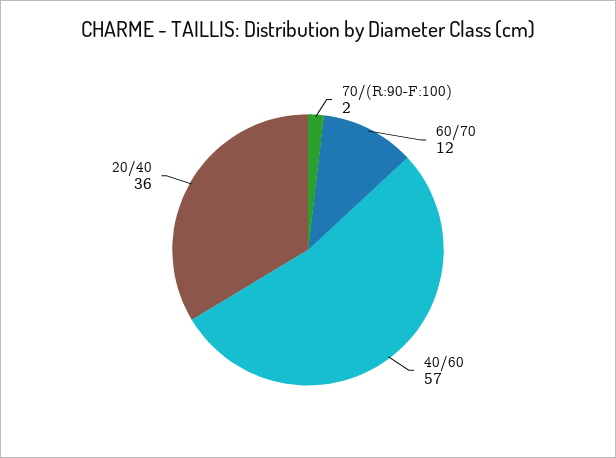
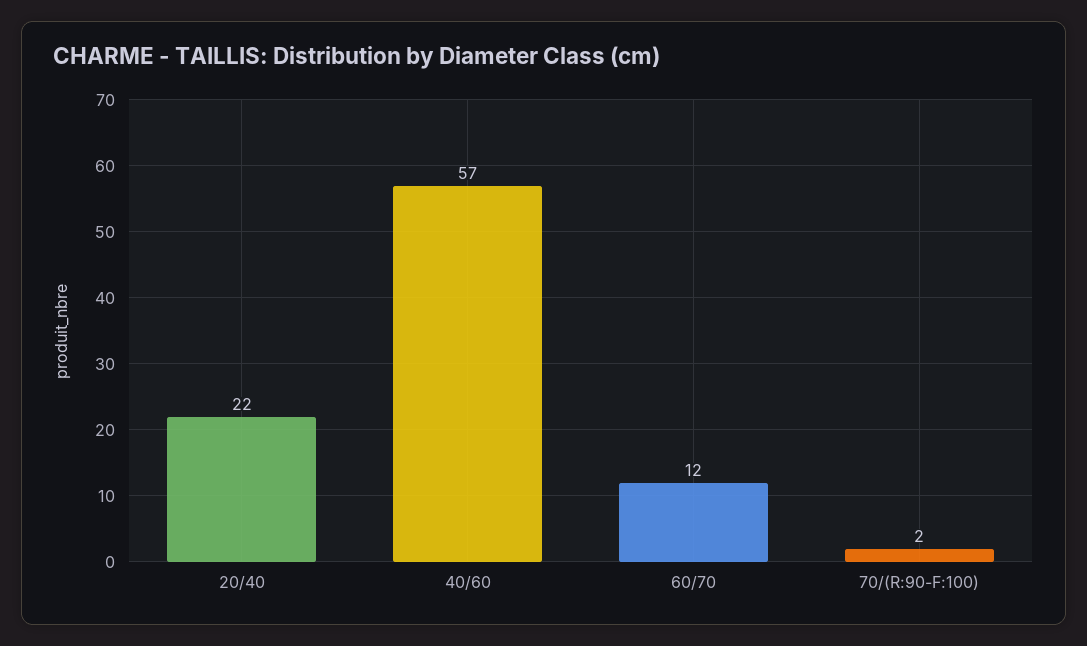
  {
    "70/(R:90-F:100)": 2,
    "60/70": 12,
    "40/60": 57,
-   "20/40": 36
+   "20/40": 22
  }

